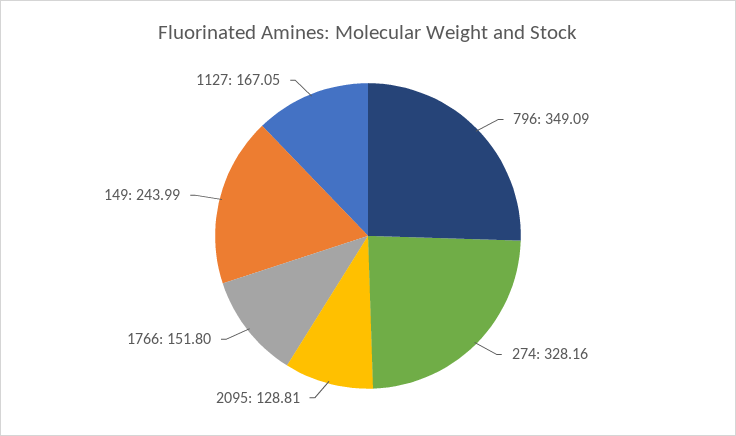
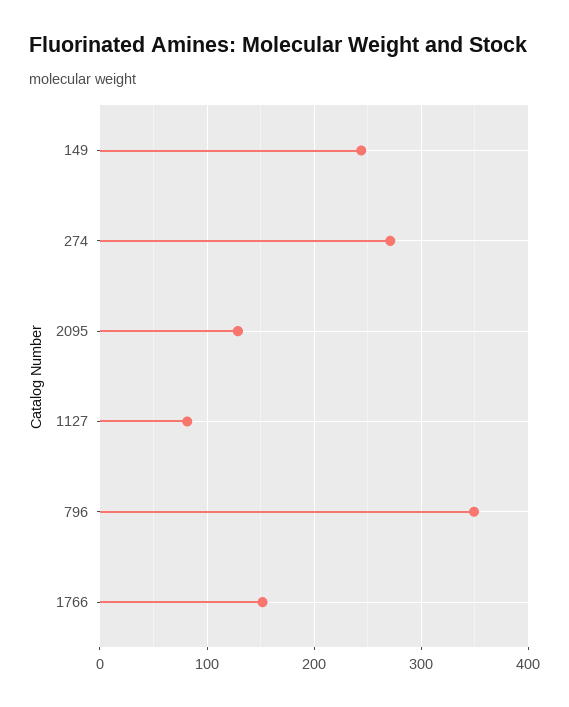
  {
    "796": 349.09,
-   "274": 328.16,
+   "274": 270,
    "2095": 128.81,
    "1766": 151.8,
    "149": 243.99,
-   "1127": 167.05
+   "1127": 80
  }

